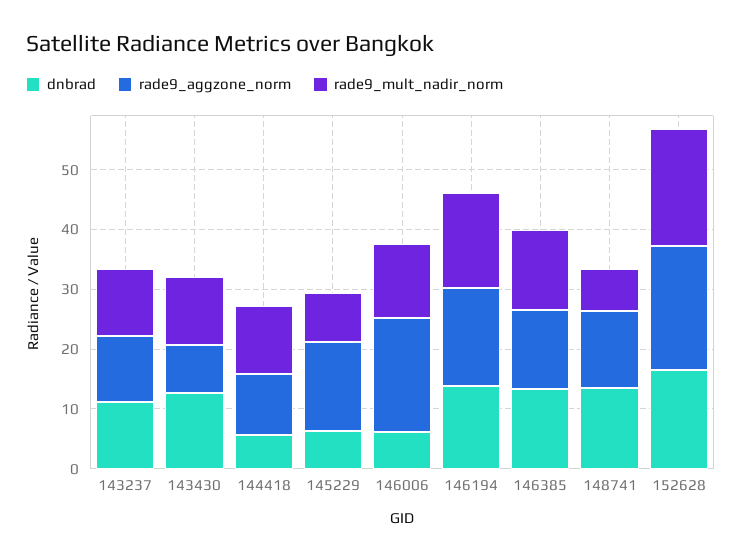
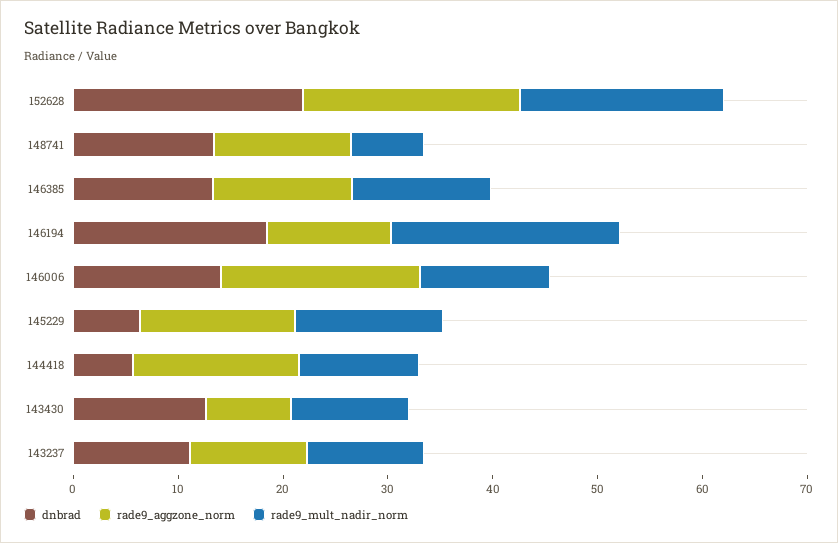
  {
    "dnbrad": {
      "143237": 12,
      "143430": 12,
      "144418": 6,
      "145229": 6,
-     "146006": 6,
+     "146006": 14,
-     "146194": 14,
+     "146194": 18,
      "146385": 14,
      "148741": 14,
-     "152628": 16
+     "152628": 22
    },
    "rade9_aggzone_norm": {
      "143237": 12,
      "143430": 8,
-     "144418": 10,
+     "144418": 16,
      "145229": 14,
      "146006": 18,
-     "146194": 16,
+     "146194": 12,
      "146385": 14,
      "148741": 14,
      "152628": 20
    },
    "rade9_mult_nadir_norm": {
      "143237": 12,
      "143430": 12,
      "144418": 12,
-     "145229": 8,
+     "145229": 14,
      "146006": 12,
-     "146194": 16,
+     "146194": 22,
      "146385": 14,
      "148741": 8,
      "152628": 20
    }
  }

